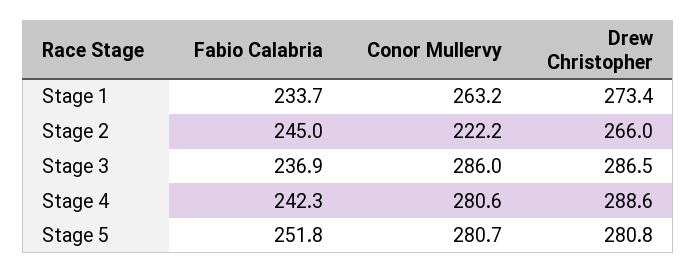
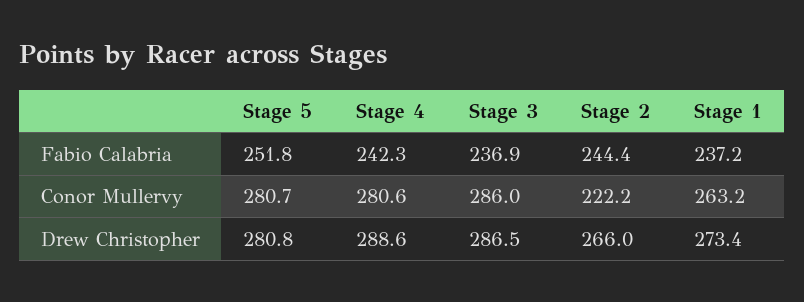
  {
    "Fabio Calabria": {
-     "Stage 1": 233.7,
+     "Stage 1": 237.2,
-     "Stage 2": 245,
+     "Stage 2": 244.4,
      "Stage 3": 236.9,
      "Stage 4": 242.3,
      "Stage 5": 251.8
    },
    "Conor Mullervy": {
      "Stage 1": 263.2,
      "Stage 2": 222.2,
      "Stage 3": 286,
      "Stage 4": 280.6,
      "Stage 5": 280.7
    },
    "Drew Christopher": {
      "Stage 1": 273.4,
      "Stage 2": 266,
      "Stage 3": 286.5,
      "Stage 4": 288.6,
      "Stage 5": 280.8
    }
  }

